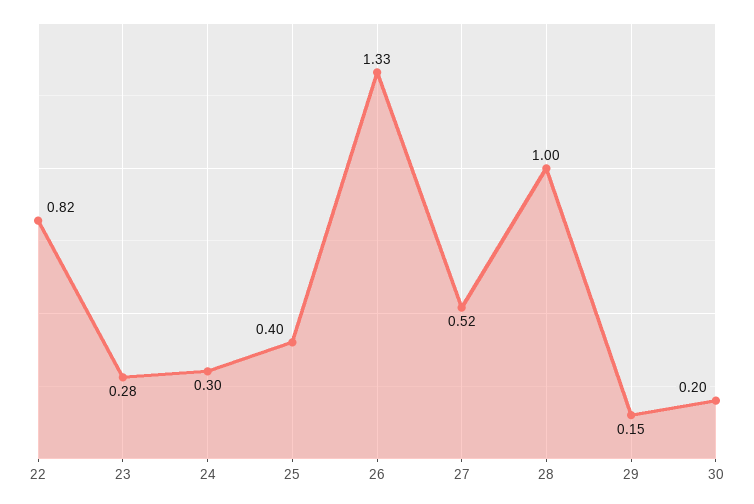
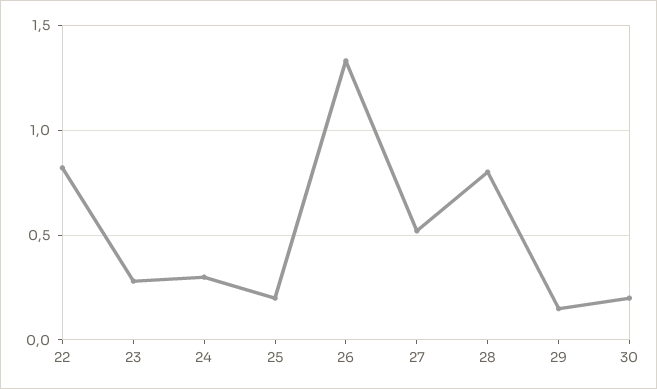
  {
    "22": 0.82,
    "23": 0.28,
    "24": 0.3,
-   "25": 0.4,
+   "25": 0.2,
    "26": 1.33,
    "27": 0.52,
-   "28": 1,
+   "28": 0.8,
    "29": 0.15,
    "30": 0.2
  }

